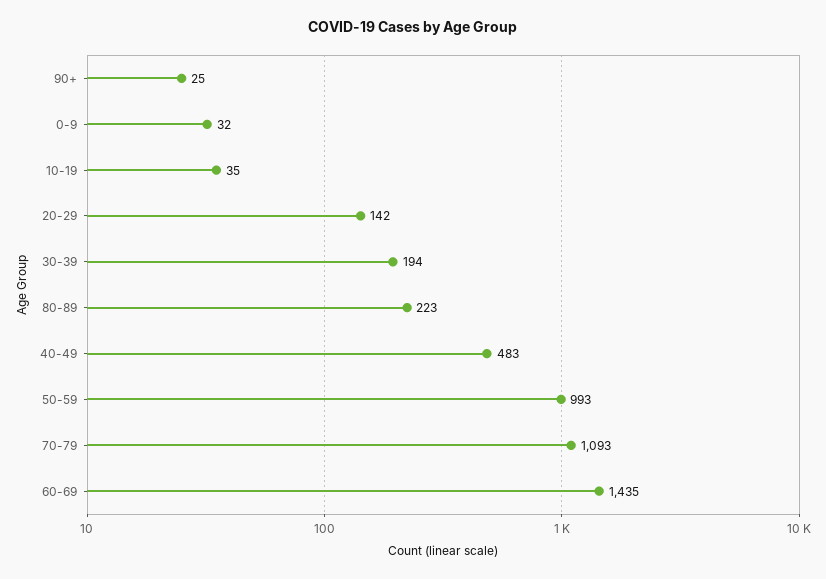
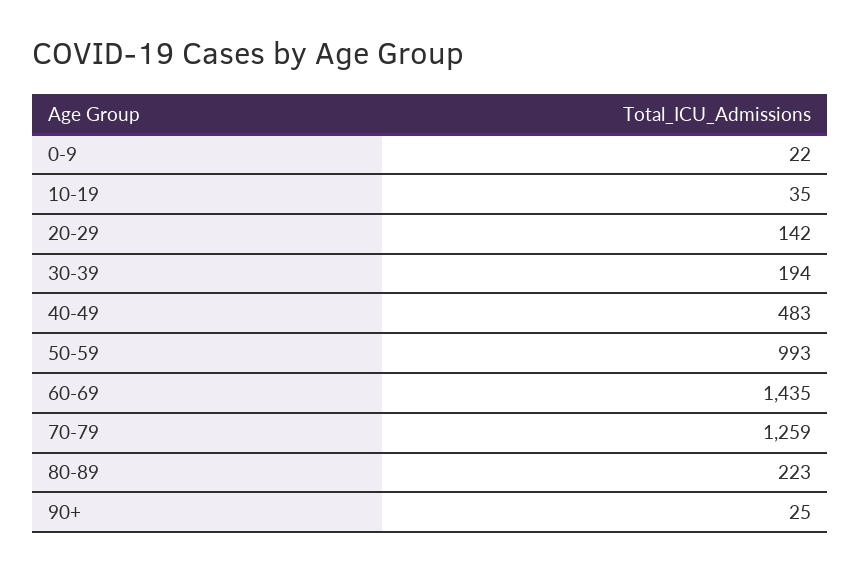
  {
    "90+": 25,
-   "0-9": 32,
+   "0-9": 22,
    "10-19": 35,
    "20-29": 142,
    "30-39": 194,
    "80-89": 223,
    "40-49": 483,
    "50-59": 993,
-   "70-79": 1093,
+   "70-79": 1259,
    "60-69": 1435
  }

